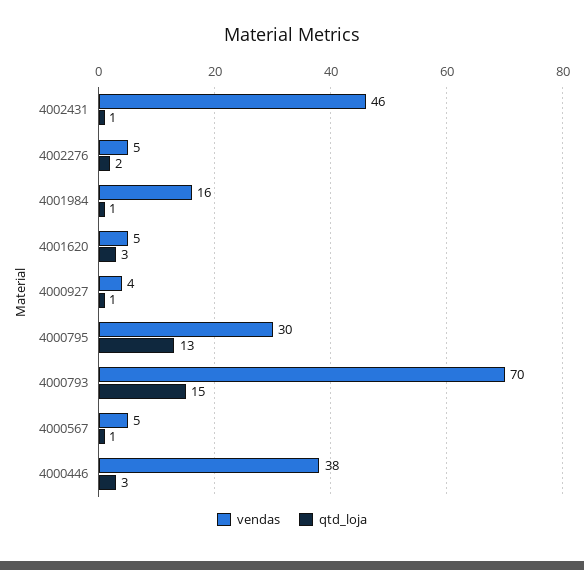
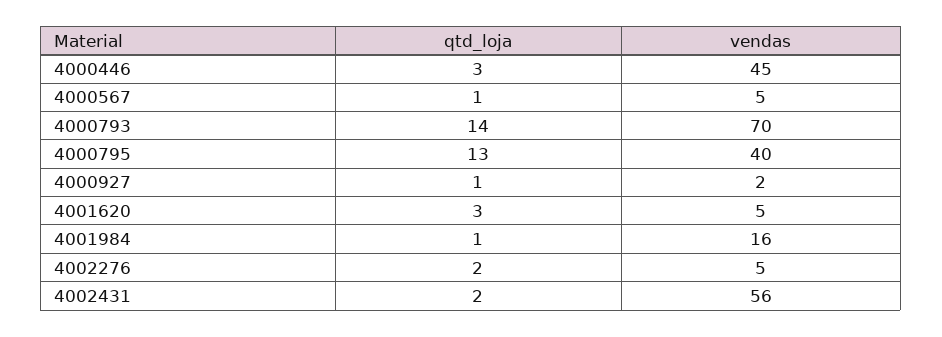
  {
    "vendas": {
-     "4002431": 46,
+     "4002431": 56,
      "4002276": 5,
      "4001984": 16,
      "4001620": 5,
-     "4000927": 4,
+     "4000927": 2,
-     "4000795": 30,
+     "4000795": 40,
      "4000793": 70,
      "4000567": 5,
-     "4000446": 38
+     "4000446": 45
    },
    "qtd_loja": {
-     "4002431": 1,
+     "4002431": 2,
      "4002276": 2,
      "4001984": 1,
      "4001620": 3,
      "4000927": 1,
      "4000795": 13,
-     "4000793": 15,
+     "4000793": 14,
      "4000567": 1,
      "4000446": 3
    }
  }

